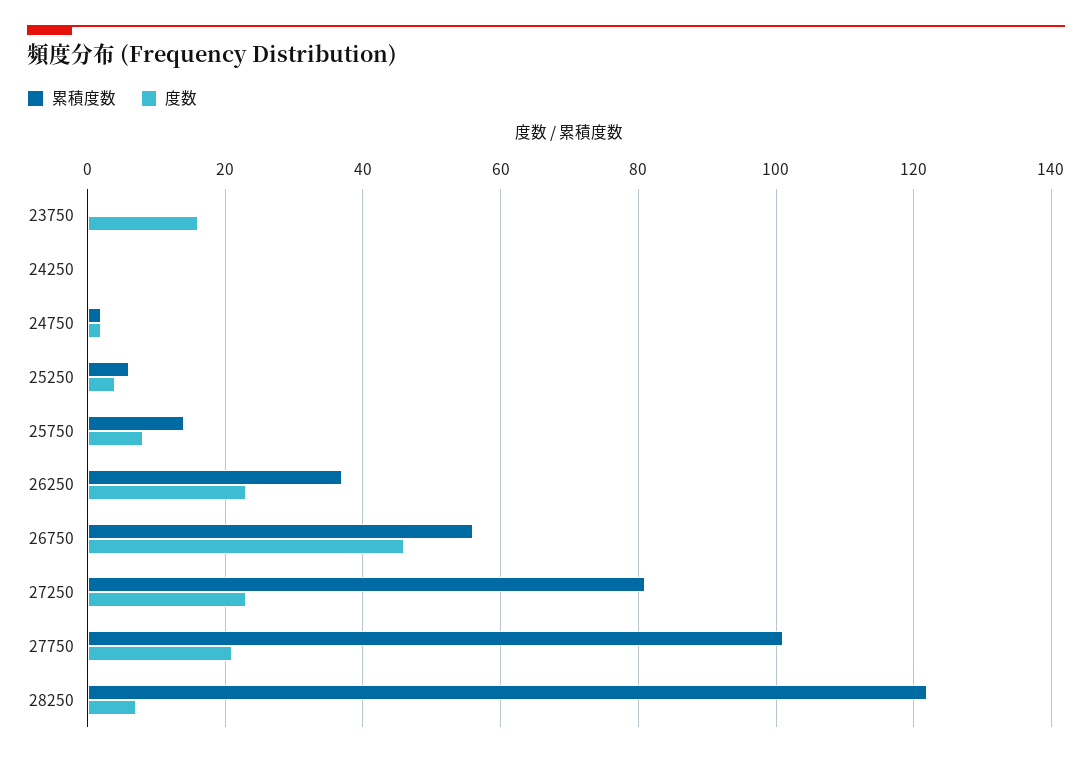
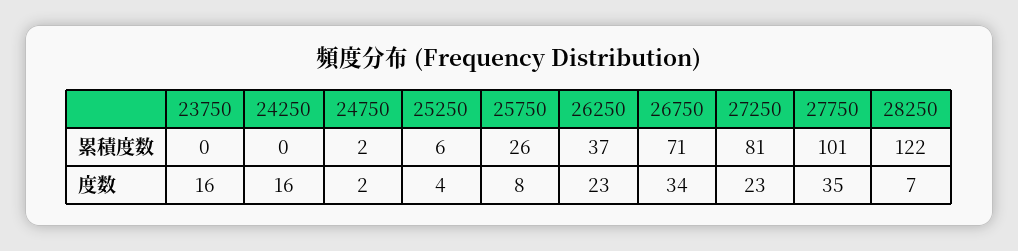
  {
    "累積度数": {
      "23750": 0,
      "24250": 0,
      "24750": 2,
      "25250": 6,
-     "25750": 15,
+     "25750": 26,
      "26250": 37,
-     "26750": 55,
+     "26750": 71,
      "27250": 81,
      "27750": 101,
      "28250": 122
    },
    "度数": {
      "23750": 16,
-     "24250": 0,
+     "24250": 16,
      "24750": 2,
      "25250": 4,
      "25750": 8,
      "26250": 23,
-     "26750": 45,
+     "26750": 34,
      "27250": 23,
-     "27750": 20,
+     "27750": 35,
      "28250": 7
    }
  }

